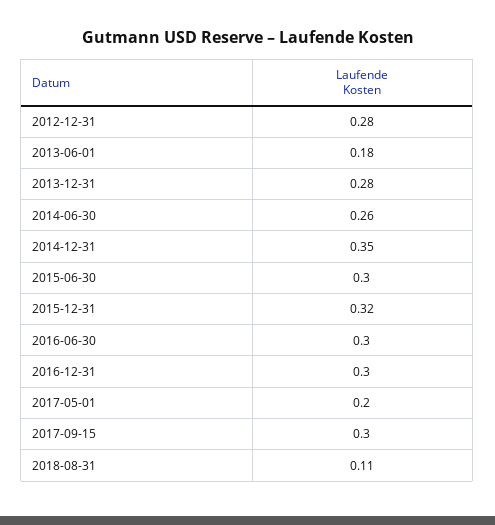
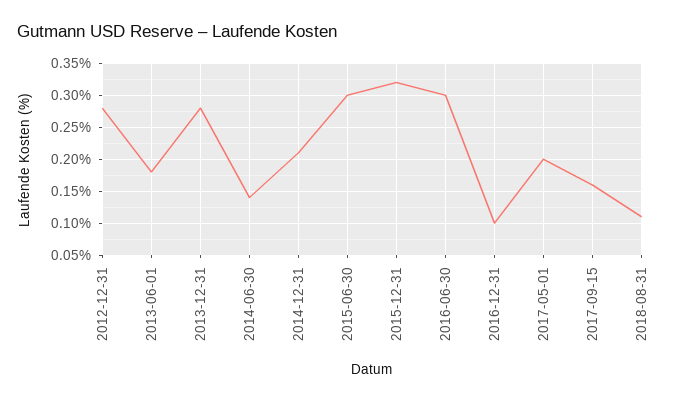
  {
    "2012-12-31": 0.28,
    "2013-06-01": 0.18,
    "2013-12-31": 0.28,
-   "2014-06-30": 0.26,
+   "2014-06-30": 0.14,
-   "2014-12-31": 0.35,
+   "2014-12-31": 0.21,
    "2015-06-30": 0.3,
    "2015-12-31": 0.32,
    "2016-06-30": 0.3,
-   "2016-12-31": 0.3,
+   "2016-12-31": 0.1,
    "2017-05-01": 0.2,
-   "2017-09-15": 0.3,
+   "2017-09-15": 0.16,
    "2018-08-31": 0.11
  }

